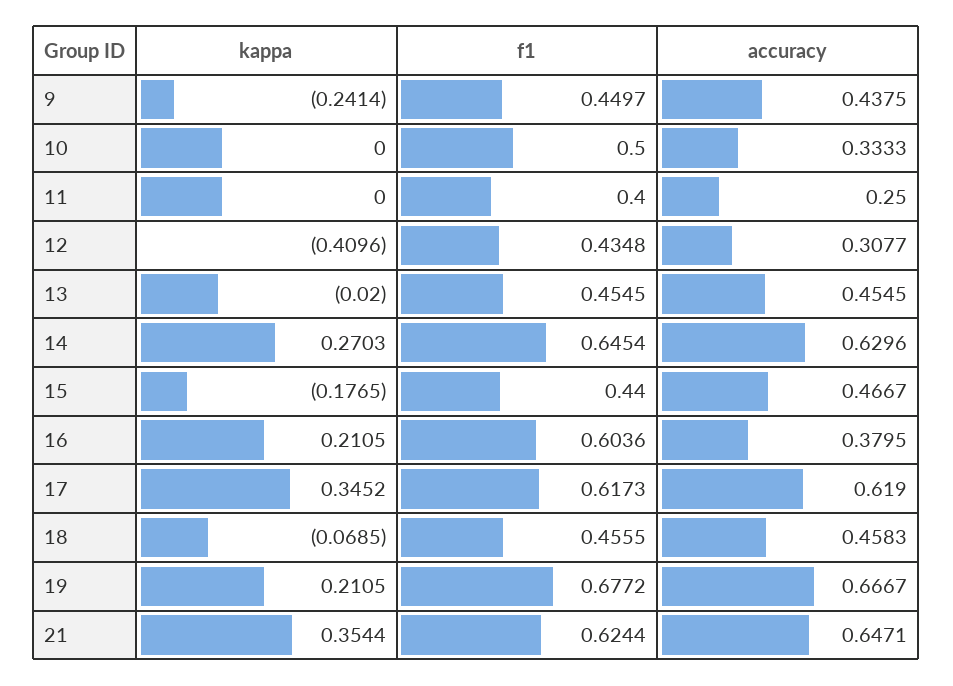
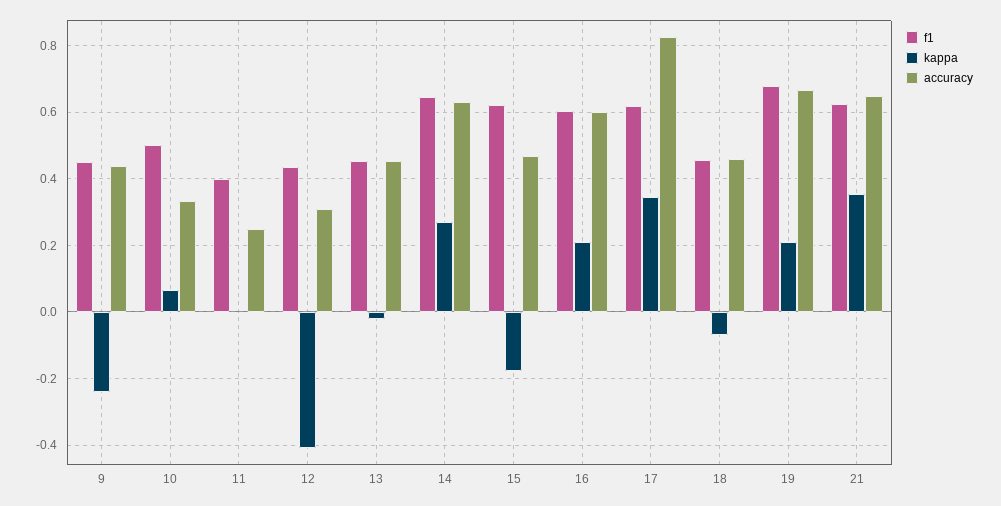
  {
    "kappa": {
      "9": -0.2414,
-     "10": 0,
+     "10": 0.06,
      "11": 0,
      "12": -0.4096,
      "13": -0.02,
      "14": 0.2703,
      "15": -0.1765,
      "16": 0.2105,
      "17": 0.3452,
      "18": -0.0685,
      "19": 0.2105,
      "21": 0.3544
    },
    "f1": {
      "9": 0.4497,
      "10": 0.5,
      "11": 0.4,
      "12": 0.4348,
      "13": 0.4545,
      "14": 0.6454,
-     "15": 0.44,
+     "15": 0.62,
      "16": 0.6036,
      "17": 0.6173,
      "18": 0.4555,
      "19": 0.6772,
      "21": 0.6244
    },
    "accuracy": {
      "9": 0.4375,
      "10": 0.3333,
      "11": 0.25,
      "12": 0.3077,
      "13": 0.4545,
      "14": 0.6296,
      "15": 0.4667,
-     "16": 0.3795,
+     "16": 0.6,
-     "17": 0.619,
+     "17": 0.82,
      "18": 0.4583,
      "19": 0.6667,
      "21": 0.6471
    }
  }

